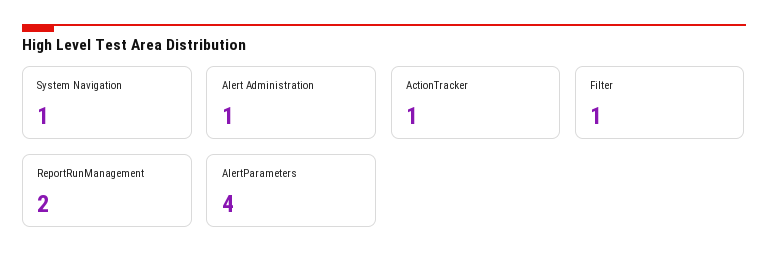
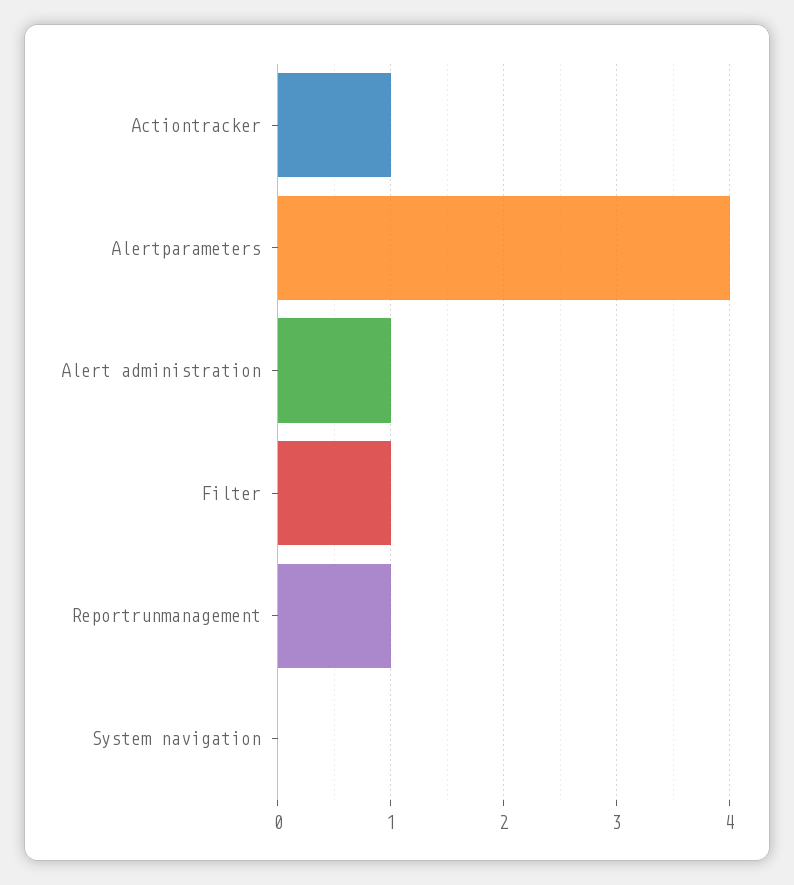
  {
-   "System Navigation": 1,
+   "System Navigation": 0,
    "Alert Administration": 1,
    "ActionTracker": 1,
    "Filter": 1,
-   "ReportRunManagement": 2,
+   "ReportRunManagement": 1,
    "AlertParameters": 4
  }

